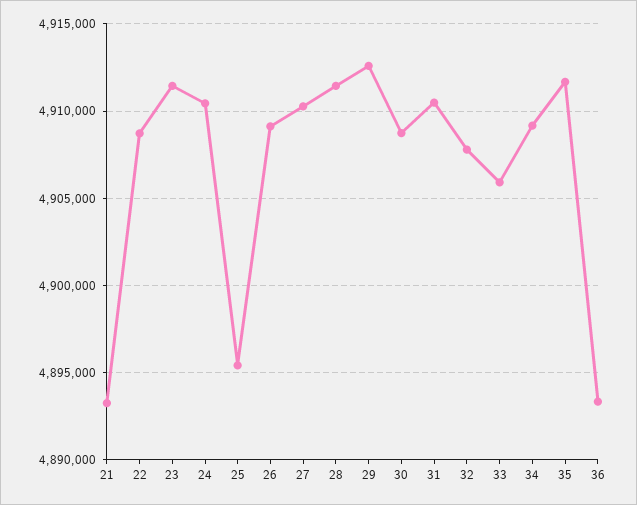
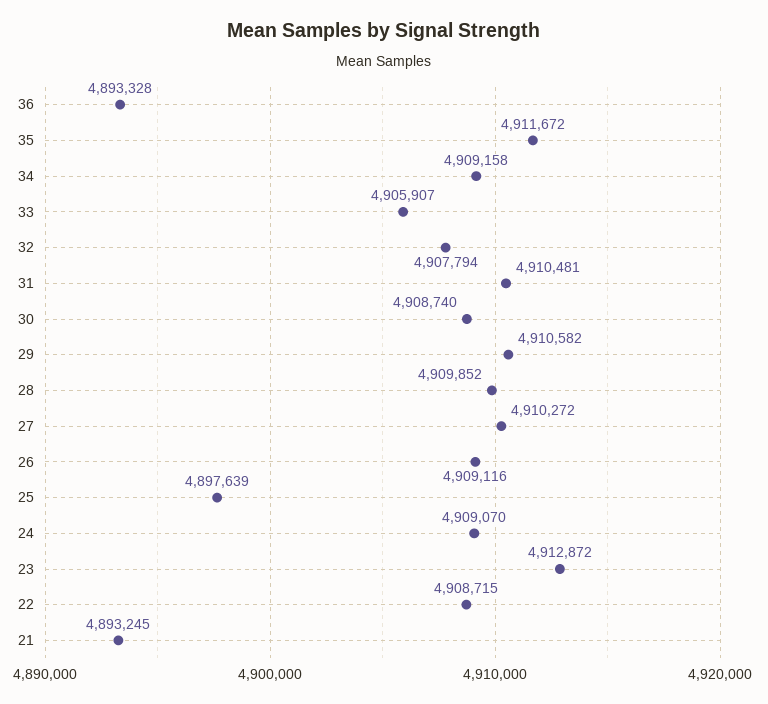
  {
    "21": 4893245,
    "22": 4908715,
-   "23": 4911500,
+   "23": 4912872,
-   "24": 4910500,
+   "24": 4909070,
-   "25": 4895500,
+   "25": 4897639,
    "26": 4909116,
    "27": 4910272,
-   "28": 4911500,
+   "28": 4909852,
-   "29": 4912500,
+   "29": 4910582,
    "30": 4908740,
    "31": 4910481,
    "32": 4907794,
    "33": 4905907,
    "34": 4909158,
    "35": 4911672,
    "36": 4893328
  }

